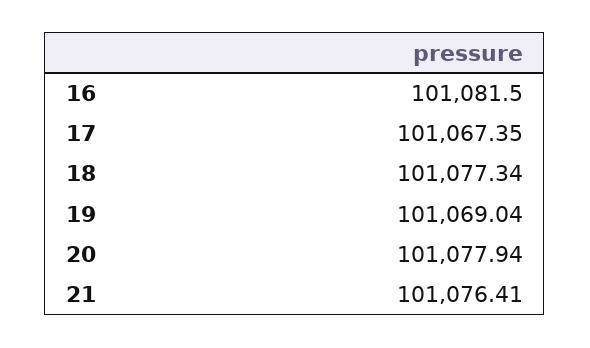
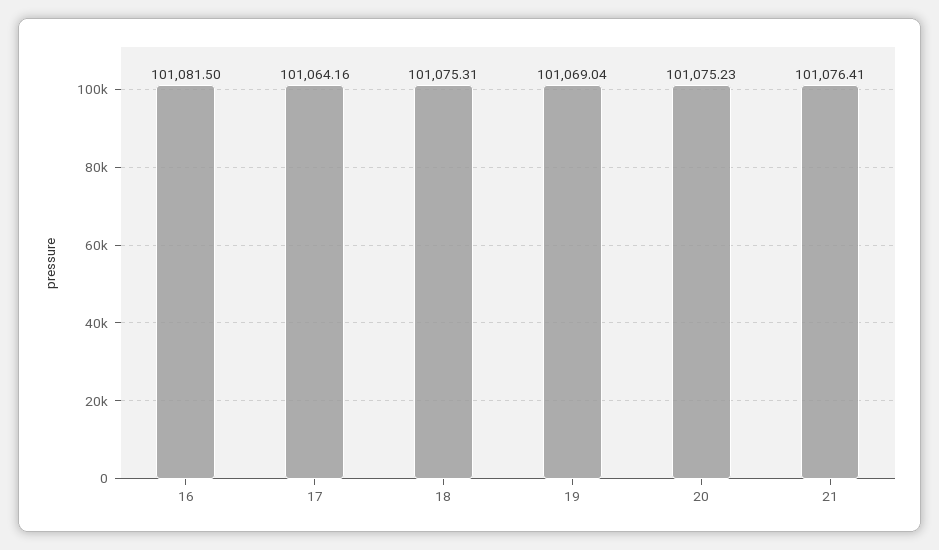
  {
    "16": 101081.5,
-   "17": 101067.35,
+   "17": 101064.16,
-   "18": 101077.34,
+   "18": 101075.31,
    "19": 101069.04,
-   "20": 101077.94,
+   "20": 101075.23,
    "21": 101076.41
  }

